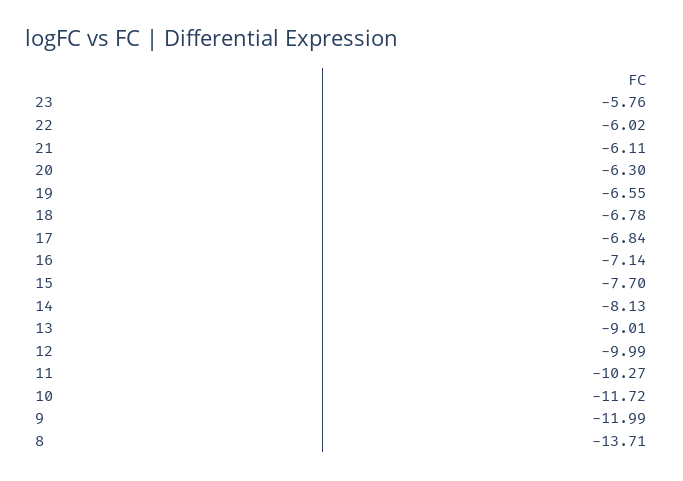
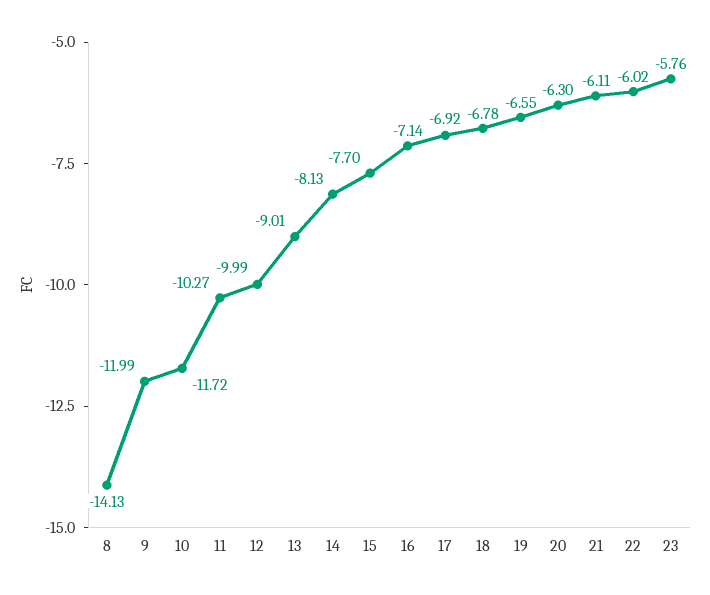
  {
    "23": -5.76,
    "22": -6.02,
    "21": -6.11,
    "20": -6.3,
    "19": -6.55,
    "18": -6.78,
-   "17": -6.84,
+   "17": -6.92,
    "16": -7.14,
    "15": -7.7,
    "14": -8.13,
    "13": -9.01,
    "12": -9.99,
    "11": -10.27,
    "10": -11.72,
    "9": -11.99,
-   "8": -13.71
+   "8": -14.13
  }

